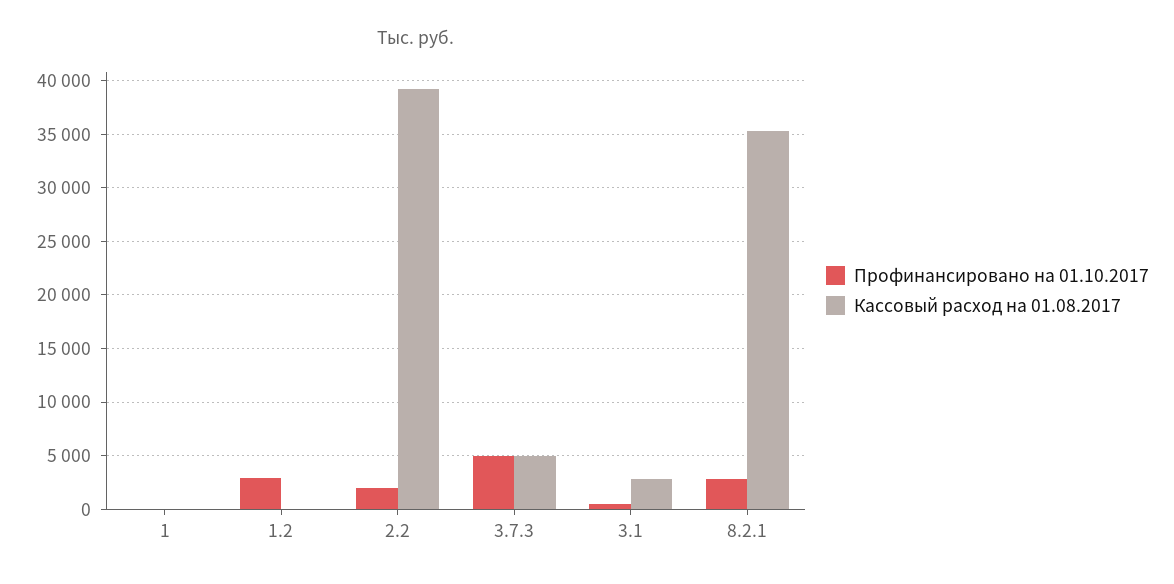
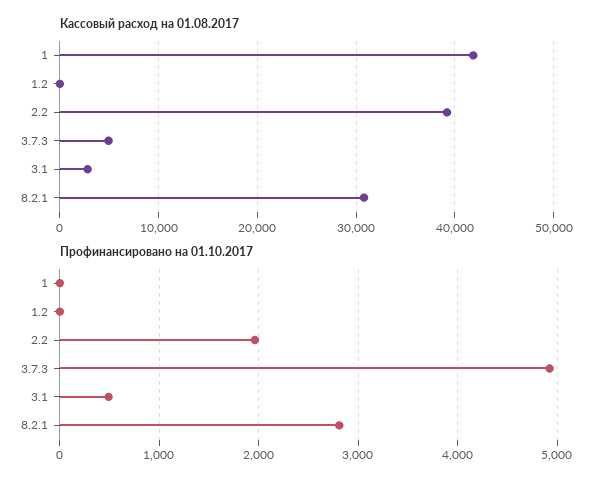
  {
    "Профинансировано на 01.10.2017": {
      "1": 0,
-     "1.2": 3000,
+     "1.2": 0,
      "2.2": 2000,
      "3.7.3": 4900,
      "3.1": 500,
      "8.2.1": 2800
    },
    "Кассовый расход на 01.08.2017": {
-     "1": 0,
+     "1": 42000,
      "1.2": 0,
      "2.2": 39000,
      "3.7.3": 5000,
      "3.1": 3000,
-     "8.2.1": 35000
+     "8.2.1": 31000
    }
  }

